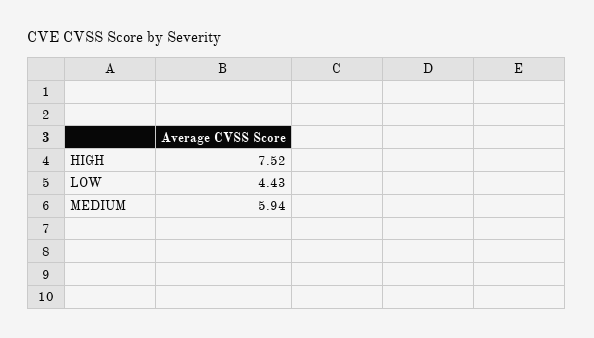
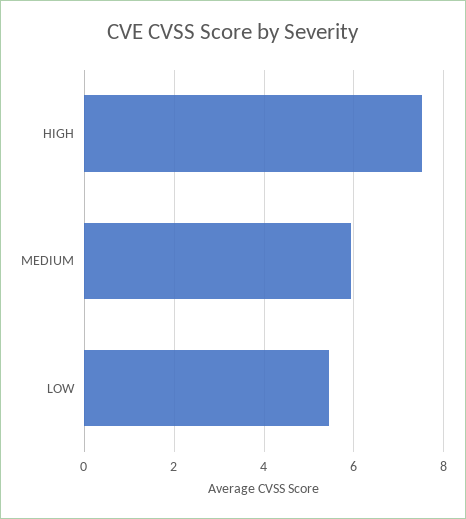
  {
    "HIGH": 7.52,
-   "LOW": 4.43,
+   "LOW": 5.4,
    "MEDIUM": 5.94
  }

